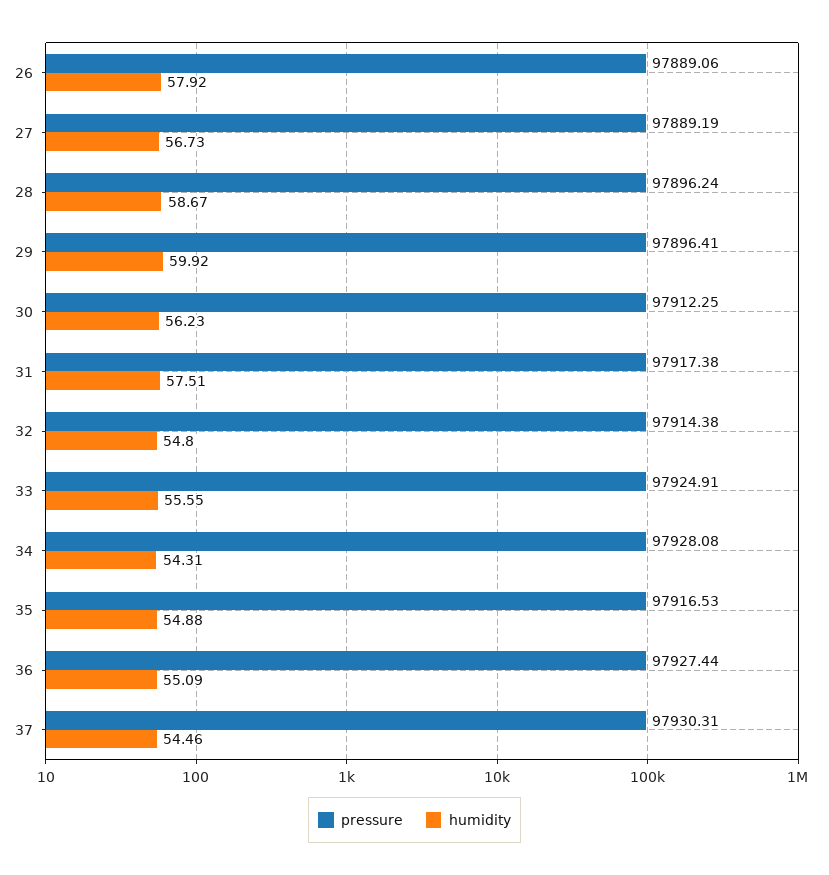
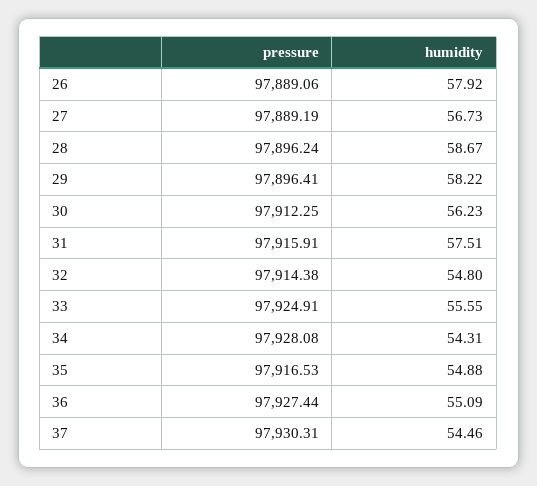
  {
    "pressure": {
      "26": 97889.06,
      "27": 97889.19,
      "28": 97896.24,
      "29": 97896.41,
      "30": 97912.25,
-     "31": 97917.38,
+     "31": 97915.91,
      "32": 97914.38,
      "33": 97924.91,
      "34": 97928.08,
      "35": 97916.53,
      "36": 97927.44,
      "37": 97930.31
    },
    "humidity": {
      "26": 57.92,
      "27": 56.73,
      "28": 58.67,
-     "29": 59.92,
+     "29": 58.22,
      "30": 56.23,
      "31": 57.51,
      "32": 54.8,
      "33": 55.55,
      "34": 54.31,
      "35": 54.88,
      "36": 55.09,
      "37": 54.46
    }
  }

